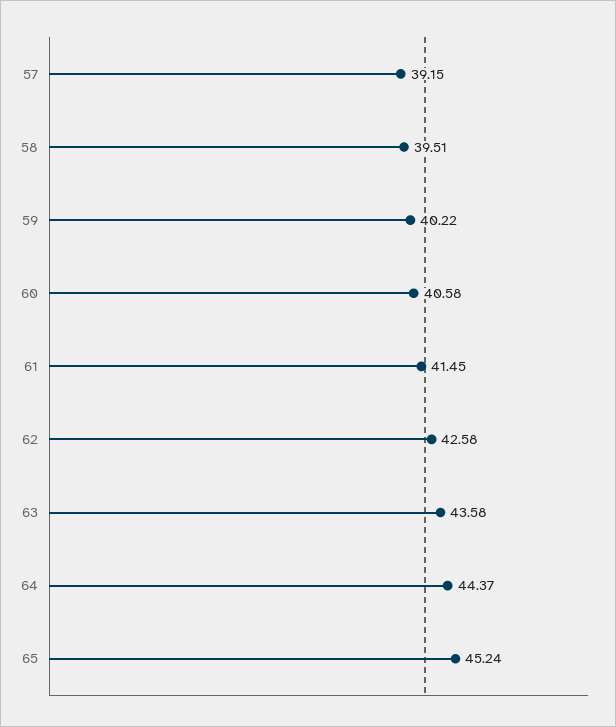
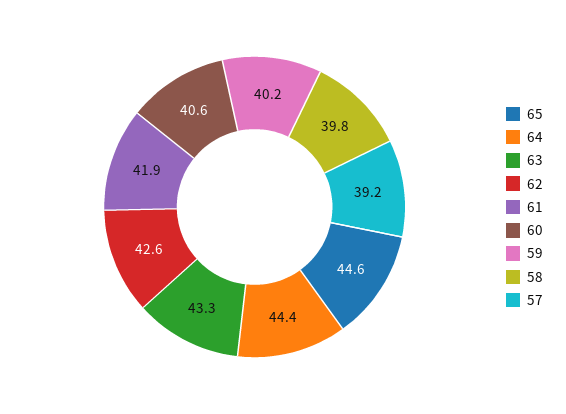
  {
    "57": 39.15,
-   "58": 39.51,
+   "58": 39.8,
    "59": 40.22,
    "60": 40.58,
-   "61": 41.45,
+   "61": 41.9,
    "62": 42.58,
-   "63": 43.58,
+   "63": 43.3,
    "64": 44.37,
-   "65": 45.24
+   "65": 44.6
  }

